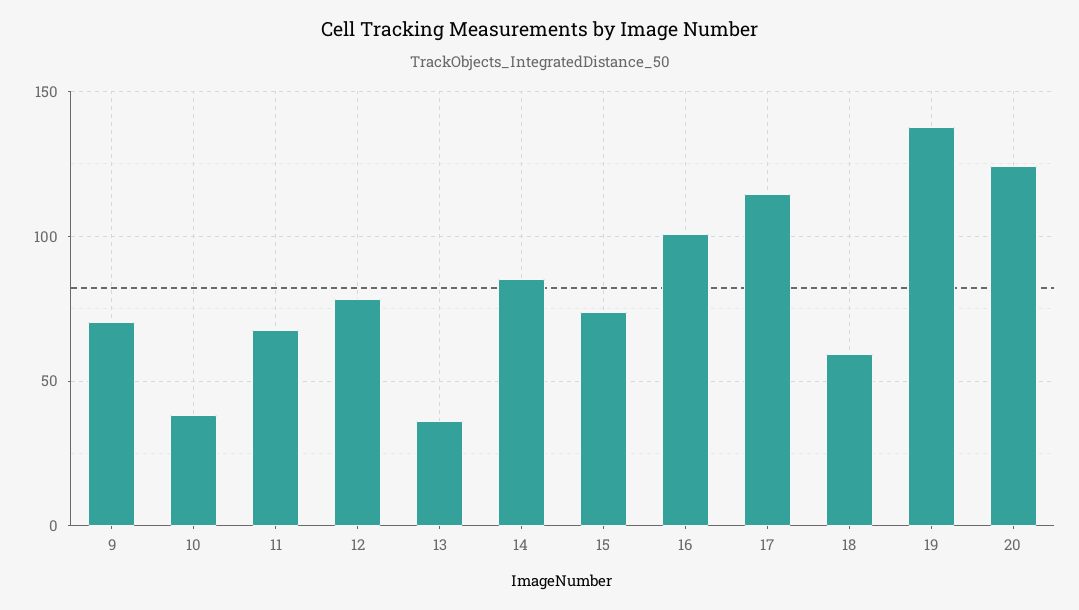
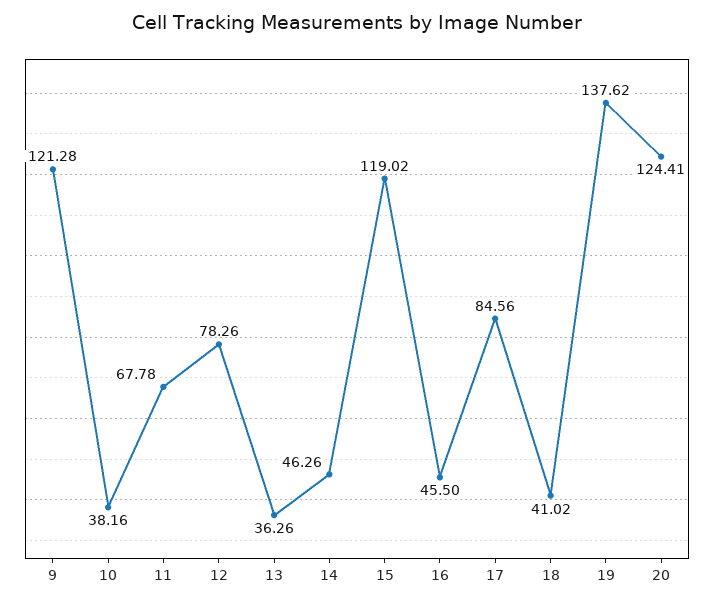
  {
-   "9": 70,
+   "9": 121.28,
    "10": 38.16,
    "11": 67.78,
    "12": 78.26,
    "13": 36.26,
-   "14": 85,
+   "14": 46.26,
-   "15": 75,
+   "15": 119.02,
-   "16": 100,
+   "16": 45.5,
-   "17": 115,
+   "17": 84.56,
-   "18": 60,
+   "18": 41.02,
    "19": 137.62,
    "20": 124.41
  }

